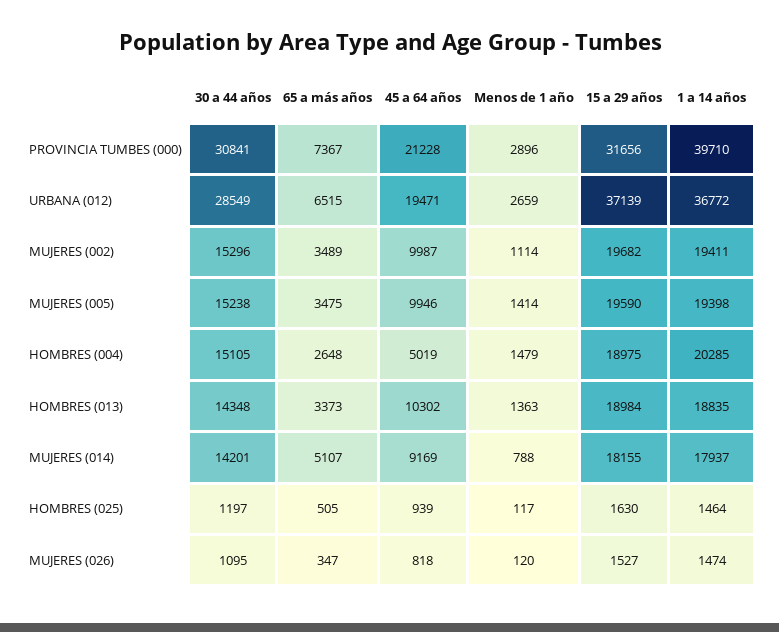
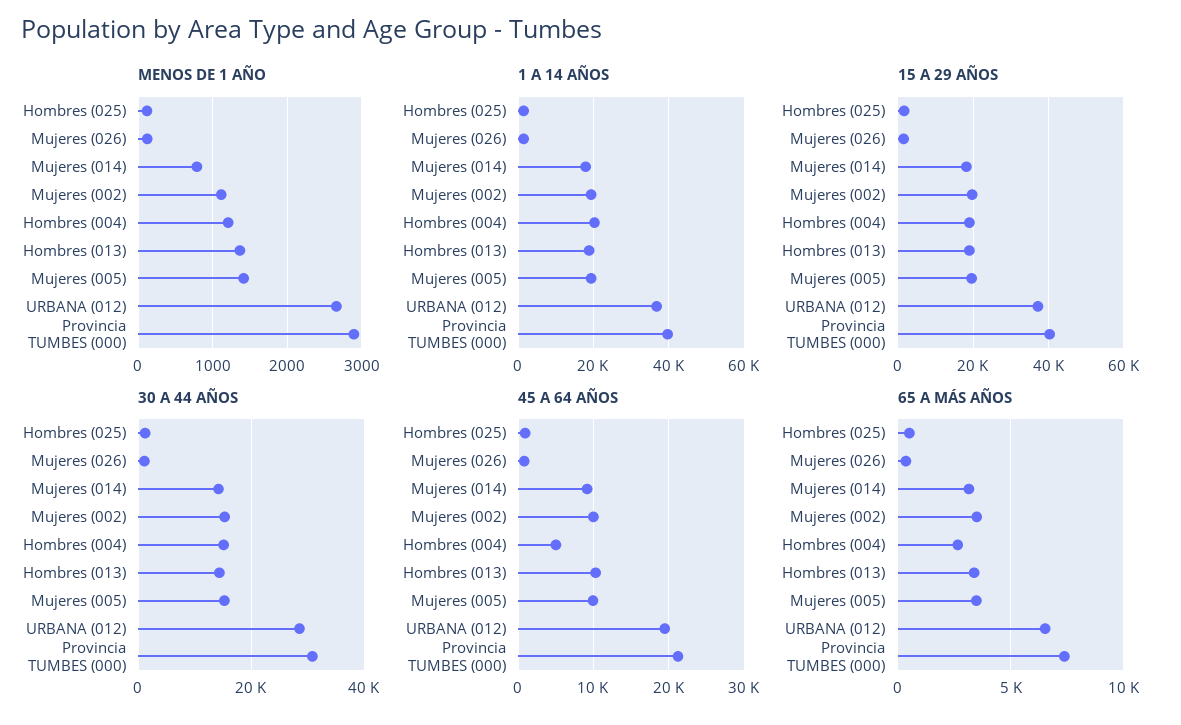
  {
    "30 a 44 años": {
      "PROVINCIA TUMBES (000)": 30841,
      "URBANA (012)": 28549,
      "MUJERES (002)": 15296,
      "MUJERES (005)": 15238,
      "HOMBRES (004)": 15105,
      "HOMBRES (013)": 14348,
      "MUJERES (014)": 14201,
      "HOMBRES (025)": 1197,
      "MUJERES (026)": 1095
    },
    "65 a más años": {
      "PROVINCIA TUMBES (000)": 7367,
      "URBANA (012)": 6515,
      "MUJERES (002)": 3489,
      "MUJERES (005)": 3475,
      "HOMBRES (004)": 2648,
      "HOMBRES (013)": 3373,
-     "MUJERES (014)": 5107,
+     "MUJERES (014)": 3000,
      "HOMBRES (025)": 505,
      "MUJERES (026)": 347
    },
    "45 a 64 años": {
      "PROVINCIA TUMBES (000)": 21228,
      "URBANA (012)": 19471,
      "MUJERES (002)": 9987,
      "MUJERES (005)": 9946,
      "HOMBRES (004)": 5019,
      "HOMBRES (013)": 10302,
      "MUJERES (014)": 9169,
      "HOMBRES (025)": 939,
      "MUJERES (026)": 818
    },
    "Menos de 1 año": {
      "PROVINCIA TUMBES (000)": 2896,
      "URBANA (012)": 2659,
      "MUJERES (002)": 1114,
      "MUJERES (005)": 1414,
-     "HOMBRES (004)": 1479,
+     "HOMBRES (004)": 1200,
      "HOMBRES (013)": 1363,
      "MUJERES (014)": 788,
      "HOMBRES (025)": 117,
      "MUJERES (026)": 120
    },
    "15 a 29 años": {
-     "PROVINCIA TUMBES (000)": 31656,
+     "PROVINCIA TUMBES (000)": 40000,
      "URBANA (012)": 37139,
      "MUJERES (002)": 19682,
      "MUJERES (005)": 19590,
      "HOMBRES (004)": 18975,
      "HOMBRES (013)": 18984,
      "MUJERES (014)": 18155,
      "HOMBRES (025)": 1630,
      "MUJERES (026)": 1527
    },
    "1 a 14 años": {
      "PROVINCIA TUMBES (000)": 39710,
      "URBANA (012)": 36772,
      "MUJERES (002)": 19411,
      "MUJERES (005)": 19398,
      "HOMBRES (004)": 20285,
      "HOMBRES (013)": 18835,
      "MUJERES (014)": 17937,
      "HOMBRES (025)": 1464,
      "MUJERES (026)": 1474
    }
  }

